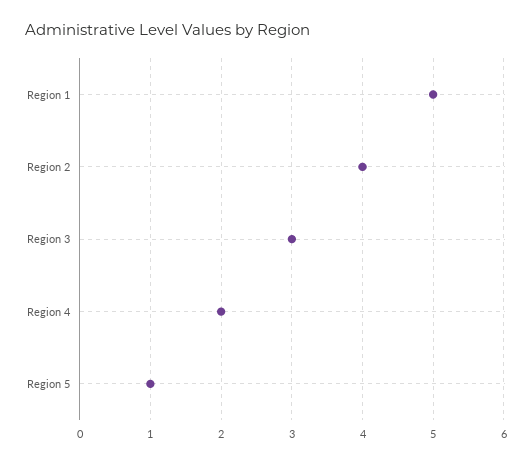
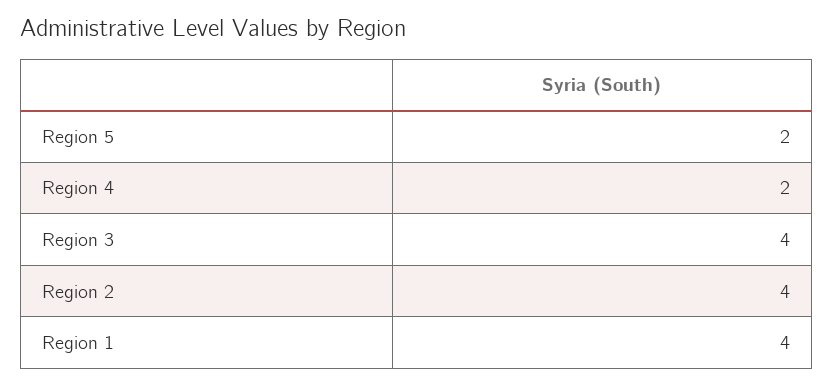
  {
-   "Region 1": 5,
+   "Region 1": 4,
    "Region 2": 4,
-   "Region 3": 3,
+   "Region 3": 4,
    "Region 4": 2,
-   "Region 5": 1
+   "Region 5": 2
  }

